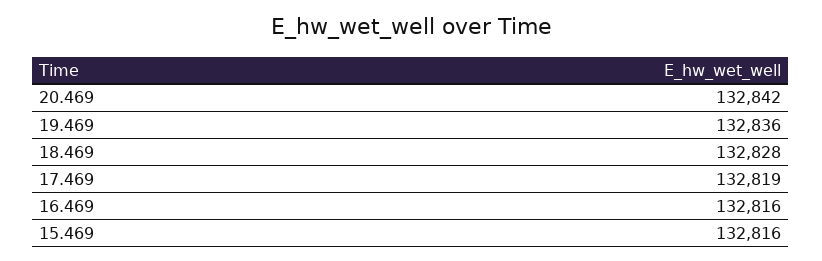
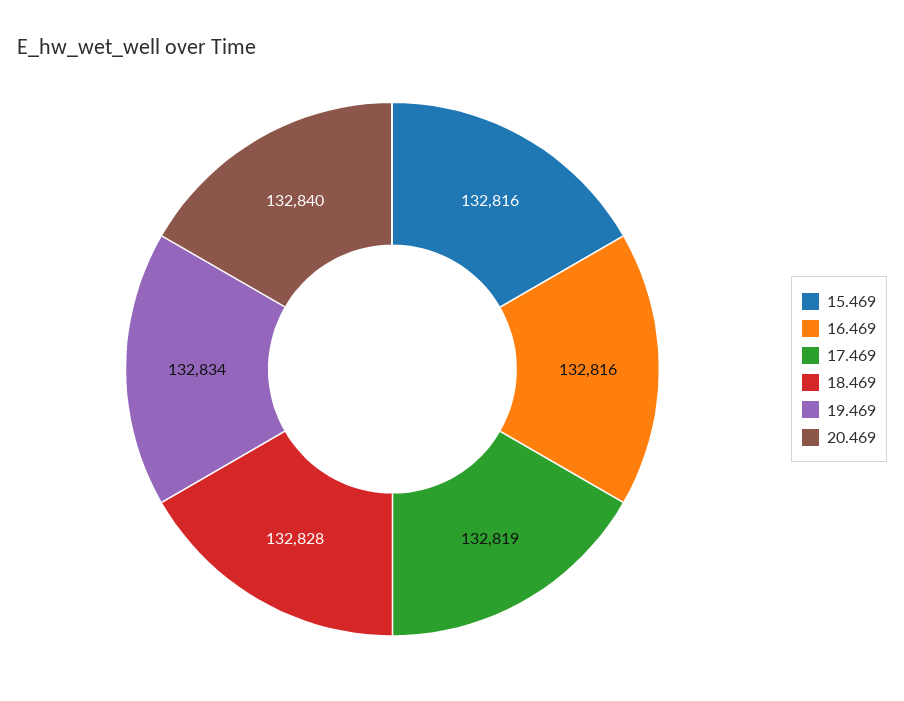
  {
-   "20.469": 132842,
+   "20.469": 132840,
-   "19.469": 132836,
+   "19.469": 132834,
    "18.469": 132828,
    "17.469": 132819,
    "16.469": 132816,
    "15.469": 132816
  }

